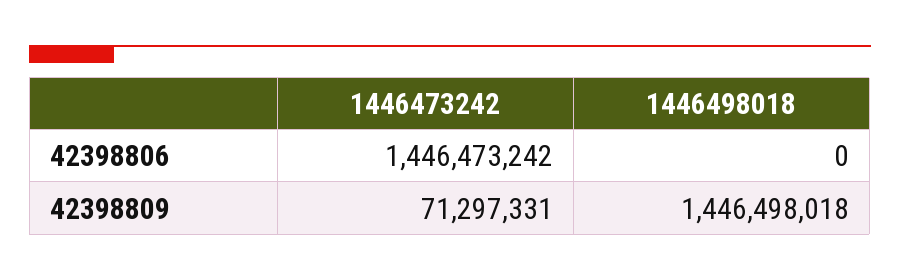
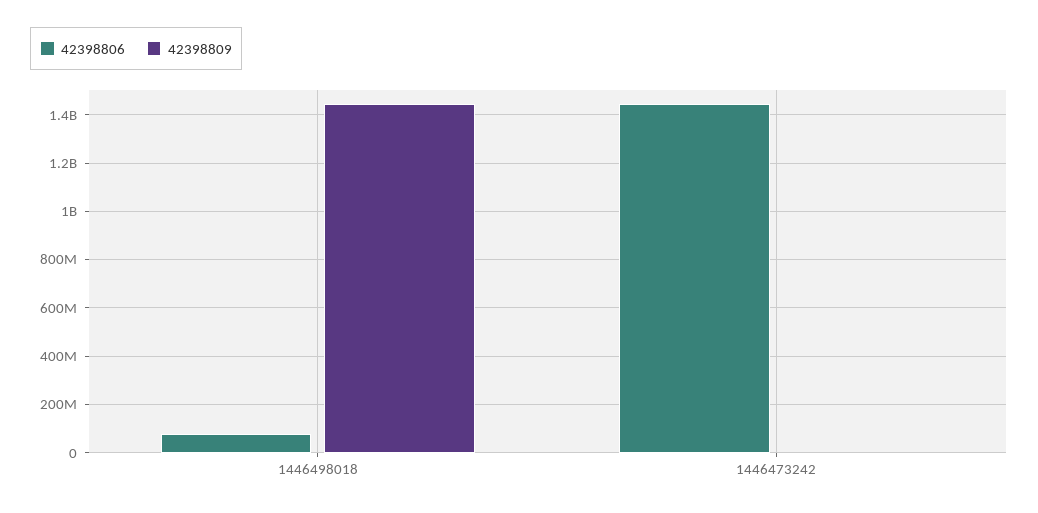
  {
    "42398806": {
      "1446473242": 1446473242,
-     "1446498018": 0
+     "1446498018": 75000000
    },
    "42398809": {
-     "1446473242": 71297331,
+     "1446473242": 0,
      "1446498018": 1446498018
    }
  }

